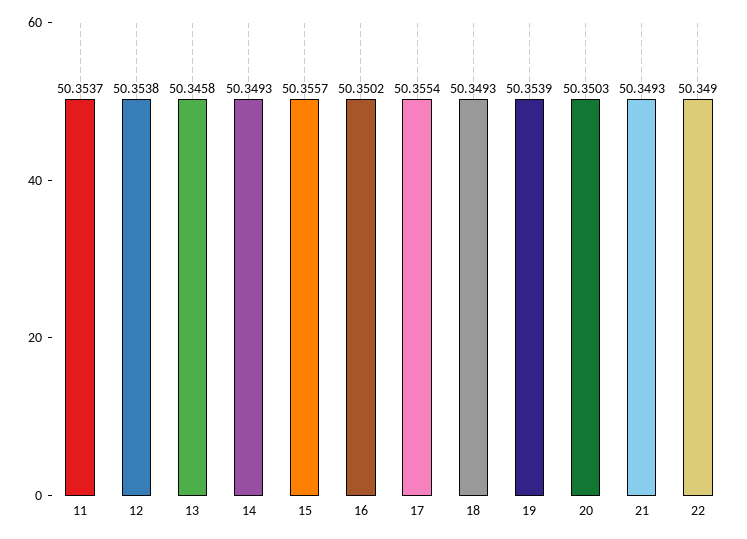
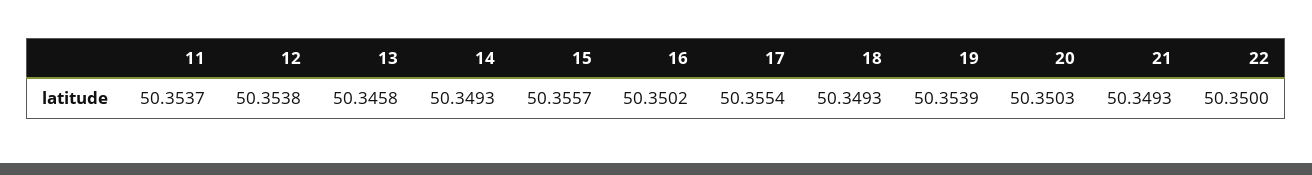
  {
    "11": 50.3537,
    "12": 50.3538,
    "13": 50.3458,
    "14": 50.3493,
    "15": 50.3557,
    "16": 50.3502,
    "17": 50.3554,
    "18": 50.3493,
    "19": 50.3539,
    "20": 50.3503,
    "21": 50.3493,
-   "22": 50.349
+   "22": 50.35
  }

